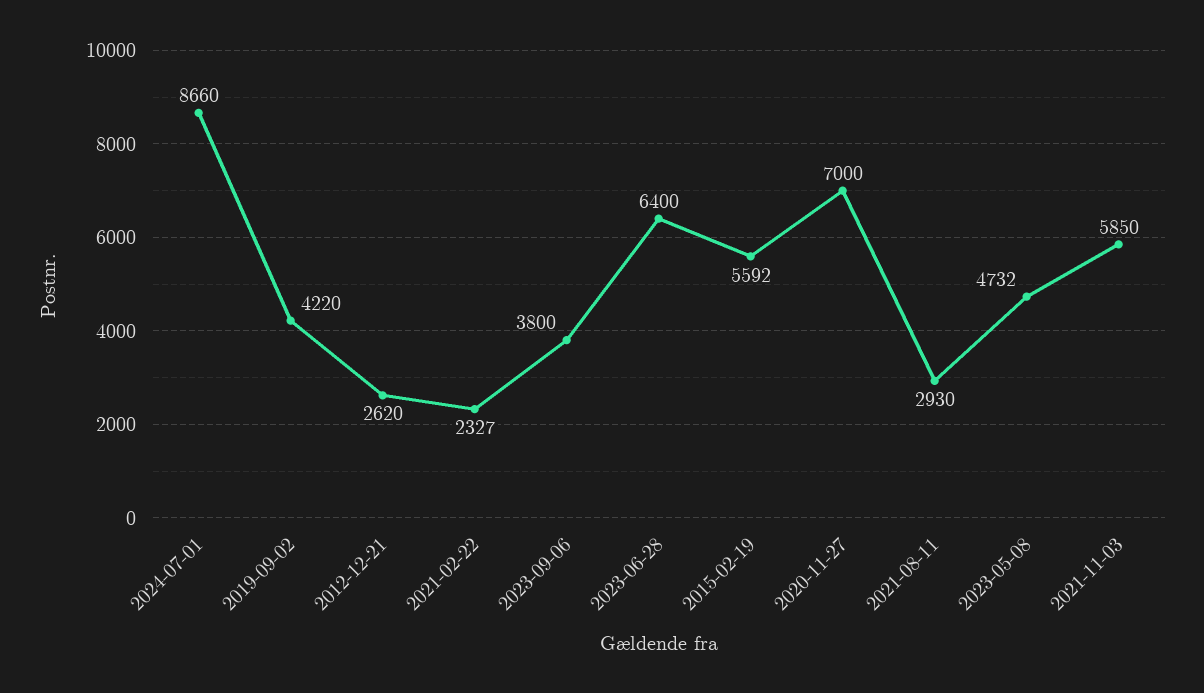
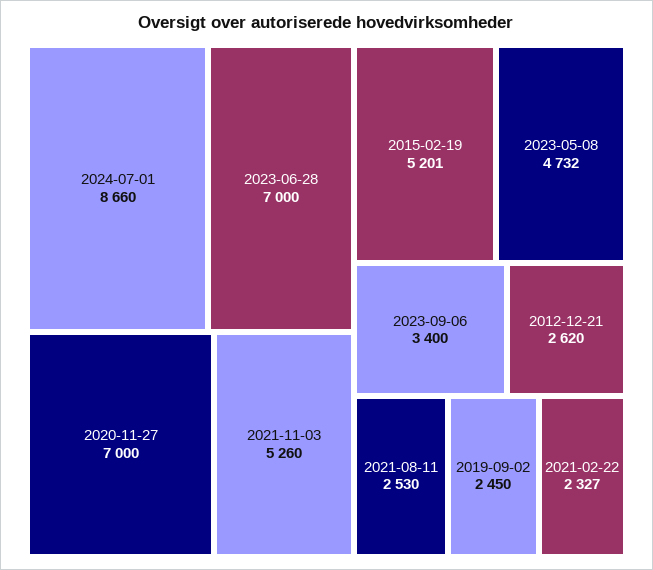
  {
    "2024-07-01": 8660,
-   "2019-09-02": 4220,
+   "2019-09-02": 2450,
    "2012-12-21": 2620,
    "2021-02-22": 2327,
-   "2023-09-06": 3800,
+   "2023-09-06": 3400,
-   "2023-06-28": 6400,
+   "2023-06-28": 7000,
-   "2015-02-19": 5592,
+   "2015-02-19": 5201,
    "2020-11-27": 7000,
-   "2021-08-11": 2930,
+   "2021-08-11": 2530,
    "2023-05-08": 4732,
-   "2021-11-03": 5850
+   "2021-11-03": 5260
  }

